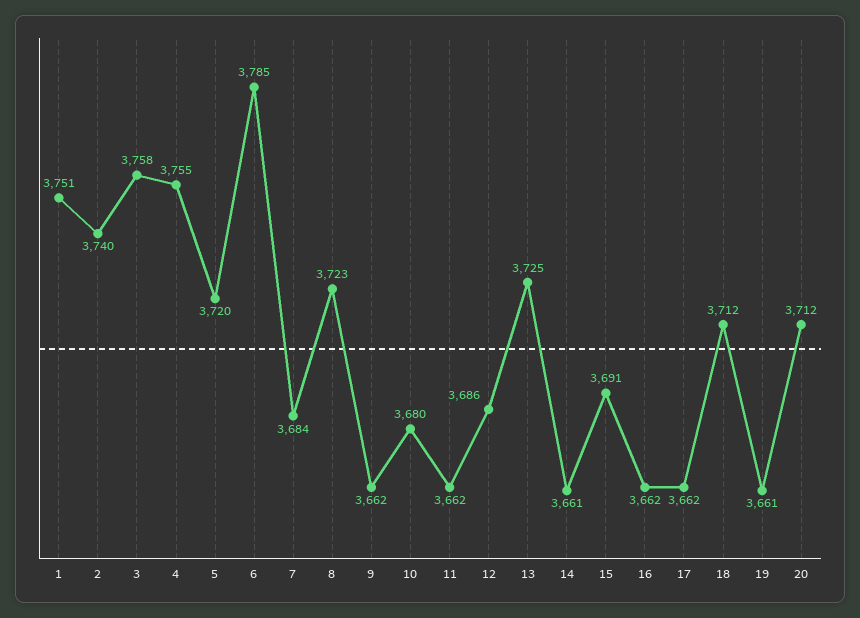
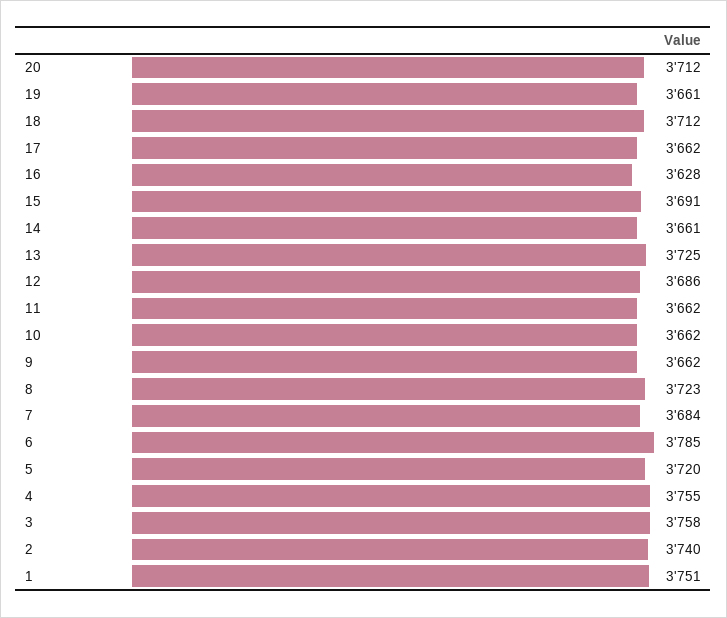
  {
    "1": 3751,
    "2": 3740,
    "3": 3758,
    "4": 3755,
    "5": 3720,
    "6": 3785,
    "7": 3684,
    "8": 3723,
    "9": 3662,
-   "10": 3680,
+   "10": 3662,
    "11": 3662,
    "12": 3686,
    "13": 3725,
    "14": 3661,
    "15": 3691,
-   "16": 3662,
+   "16": 3628,
    "17": 3662,
    "18": 3712,
    "19": 3661,
    "20": 3712
  }

